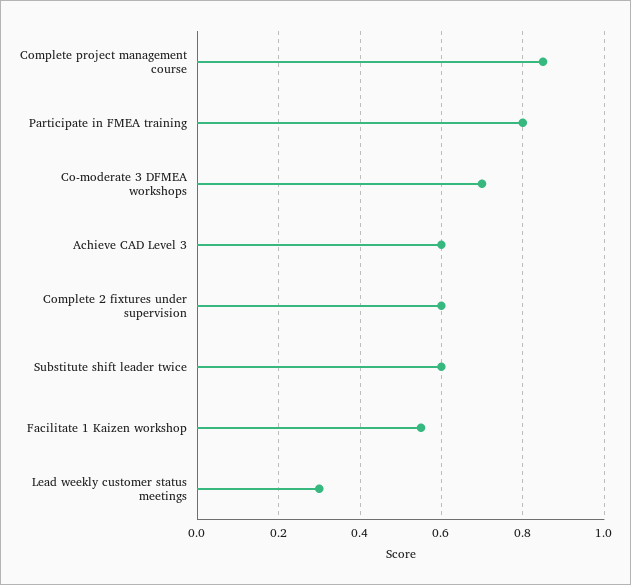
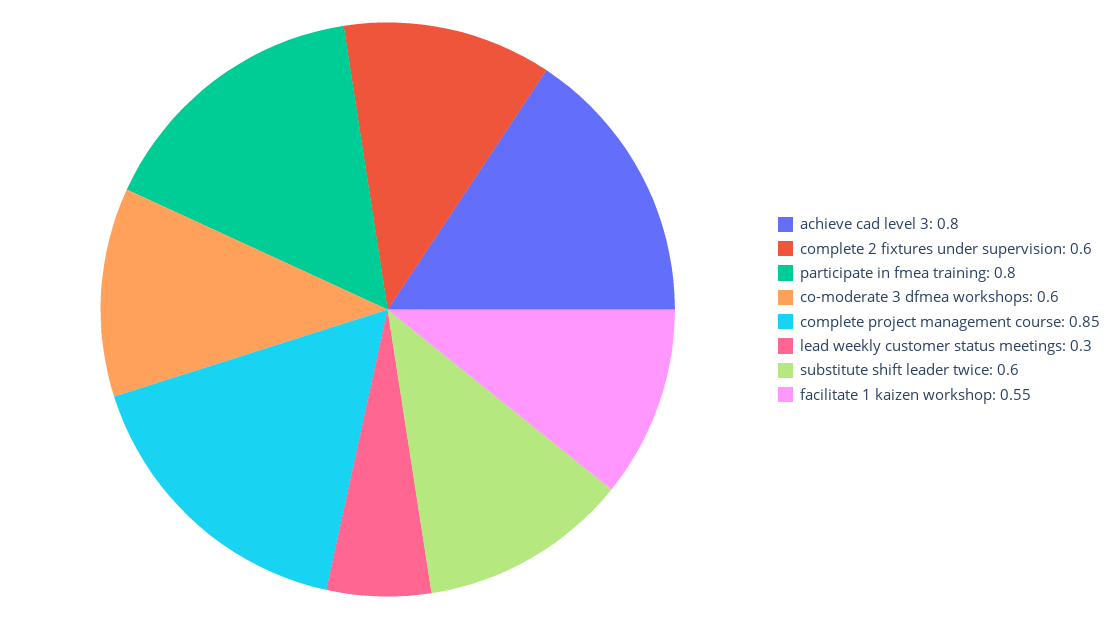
  {
    "Complete project management course": 0.85,
    "Participate in FMEA training": 0.8,
-   "Co-moderate 3 DFMEA workshops": 0.7,
+   "Co-moderate 3 DFMEA workshops": 0.6,
-   "Achieve CAD Level 3": 0.6,
+   "Achieve CAD Level 3": 0.8,
    "Complete 2 fixtures under supervision": 0.6,
    "Substitute shift leader twice": 0.6,
    "Facilitate 1 Kaizen workshop": 0.55,
    "Lead weekly customer status meetings": 0.3
  }

